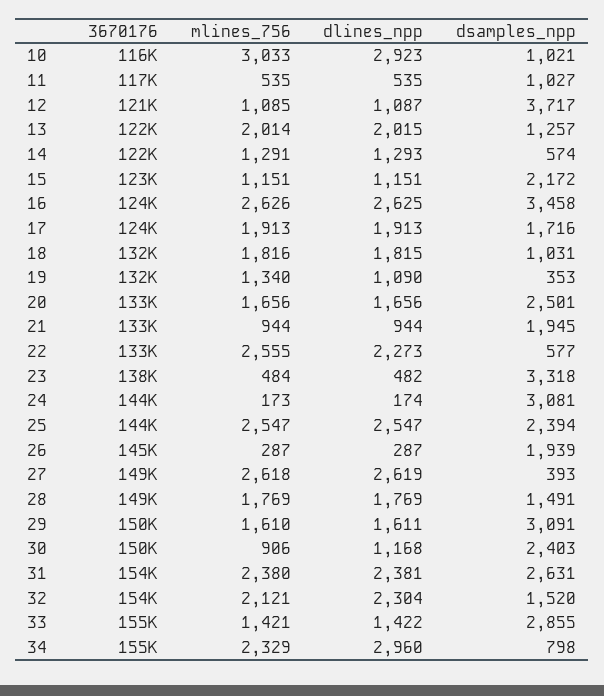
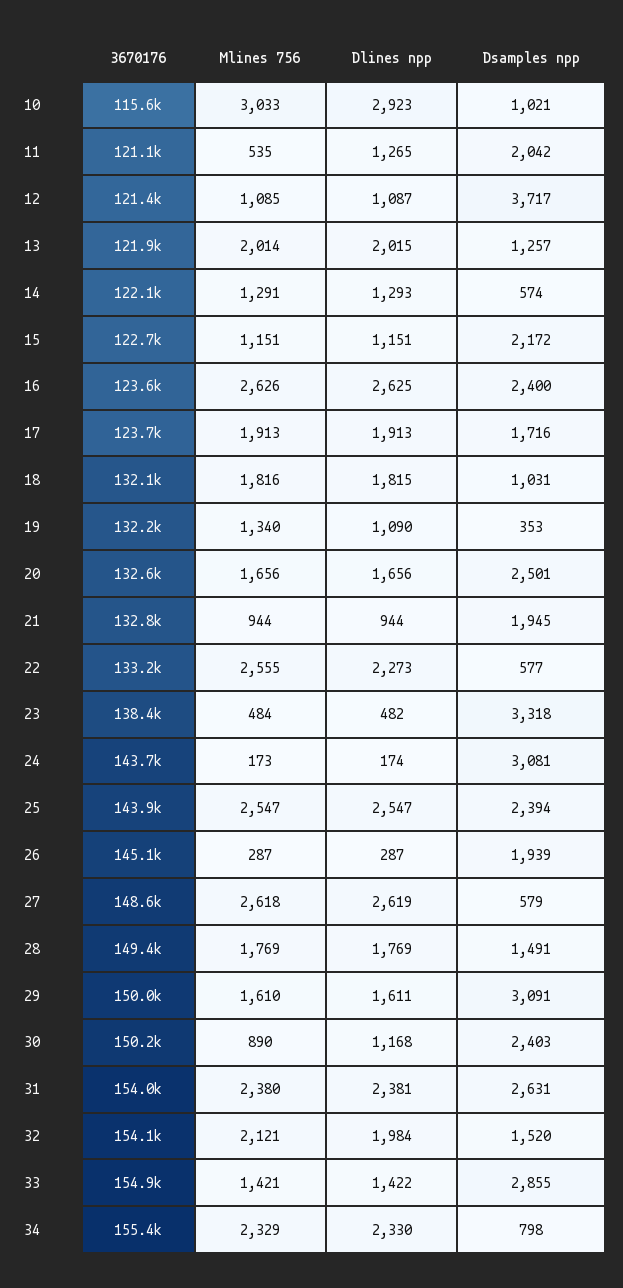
  {
    "3670176": {
      "10": 115600,
-     "11": 117000,
+     "11": 121100,
      "12": 121400,
      "13": 121900,
      "14": 122100,
      "15": 122700,
      "16": 123600,
      "17": 123700,
      "18": 132100,
      "19": 132200,
      "20": 132600,
      "21": 132800,
      "22": 133200,
      "23": 138400,
      "24": 143700,
      "25": 143900,
      "26": 145100,
      "27": 148600,
      "28": 149400,
      "29": 150000,
      "30": 150200,
      "31": 154000,
      "32": 154100,
      "33": 154900,
      "34": 155400
    },
    "mlines_756": {
      "10": 3033,
      "11": 535,
      "12": 1085,
      "13": 2014,
      "14": 1291,
      "15": 1151,
      "16": 2626,
      "17": 1913,
      "18": 1816,
      "19": 1340,
      "20": 1656,
      "21": 944,
      "22": 2555,
      "23": 484,
      "24": 173,
      "25": 2547,
      "26": 287,
      "27": 2618,
      "28": 1769,
      "29": 1610,
-     "30": 906,
+     "30": 890,
      "31": 2380,
      "32": 2121,
      "33": 1421,
      "34": 2329
    },
    "dlines_npp": {
      "10": 2923,
-     "11": 535,
+     "11": 1265,
      "12": 1087,
      "13": 2015,
      "14": 1293,
      "15": 1151,
      "16": 2625,
      "17": 1913,
      "18": 1815,
      "19": 1090,
      "20": 1656,
      "21": 944,
      "22": 2273,
      "23": 482,
      "24": 174,
      "25": 2547,
      "26": 287,
      "27": 2619,
      "28": 1769,
      "29": 1611,
      "30": 1168,
      "31": 2381,
-     "32": 2304,
+     "32": 1984,
      "33": 1422,
-     "34": 2960
+     "34": 2330
    },
    "dsamples_npp": {
      "10": 1021,
-     "11": 1027,
+     "11": 2042,
      "12": 3717,
      "13": 1257,
      "14": 574,
      "15": 2172,
-     "16": 3458,
+     "16": 2400,
      "17": 1716,
      "18": 1031,
      "19": 353,
      "20": 2501,
      "21": 1945,
      "22": 577,
      "23": 3318,
      "24": 3081,
      "25": 2394,
      "26": 1939,
-     "27": 393,
+     "27": 579,
      "28": 1491,
      "29": 3091,
      "30": 2403,
      "31": 2631,
      "32": 1520,
      "33": 2855,
      "34": 798
    }
  }

